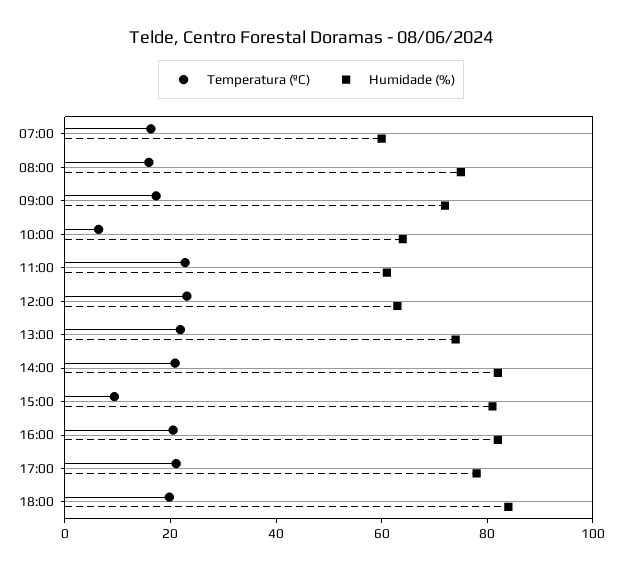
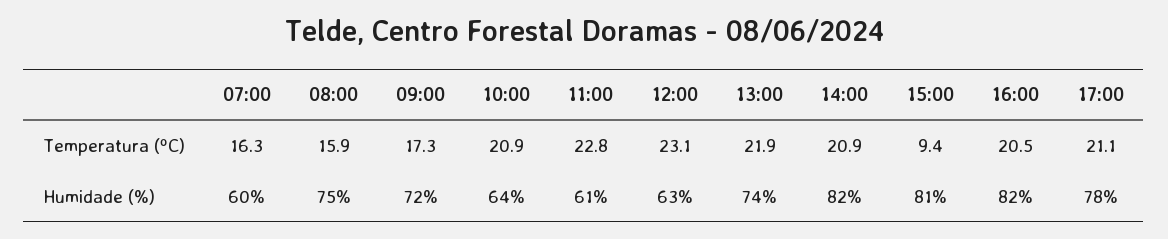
  {
    "Temperatura (ºC)": {
      "07:00": 16.3,
      "08:00": 15.9,
      "09:00": 17.3,
-     "10:00": 5,
+     "10:00": 20.9,
      "11:00": 22.8,
      "12:00": 23.1,
      "13:00": 21.9,
      "14:00": 20.9,
      "15:00": 9.4,
      "16:00": 20.5,
-     "17:00": 21.1,
+     "17:00": 21.1
-     "18:00": 20
    },
    "Humidade (%)": {
      "07:00": 60,
      "08:00": 75,
      "09:00": 72,
      "10:00": 64,
      "11:00": 61,
      "12:00": 63,
      "13:00": 74,
      "14:00": 82,
      "15:00": 81,
      "16:00": 82,
-     "17:00": 78,
+     "17:00": 78
-     "18:00": 85
    }
  }

